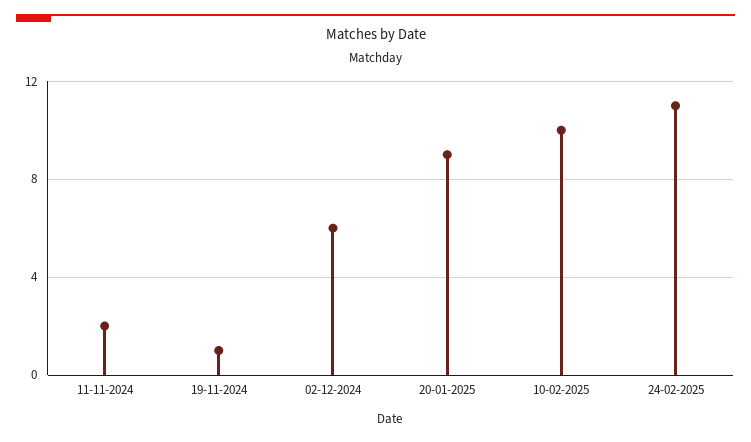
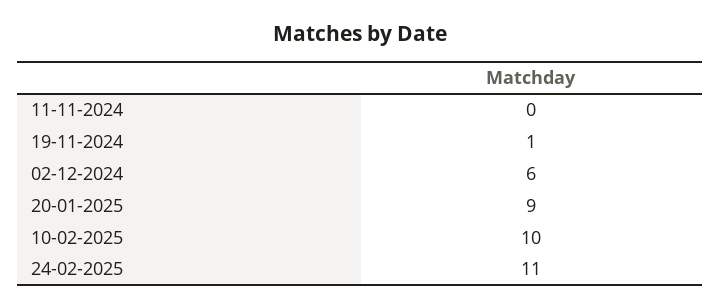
  {
-   "11-11-2024": 2,
+   "11-11-2024": 0,
    "19-11-2024": 1,
    "02-12-2024": 6,
    "20-01-2025": 9,
    "10-02-2025": 10,
    "24-02-2025": 11
  }

